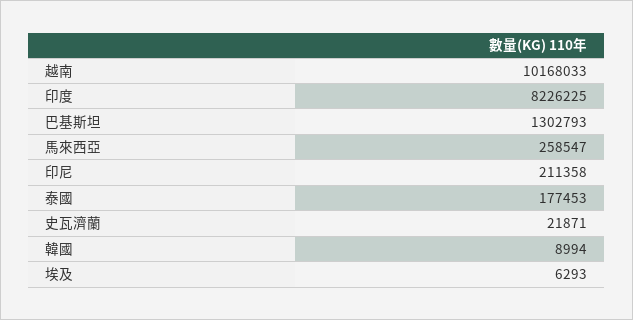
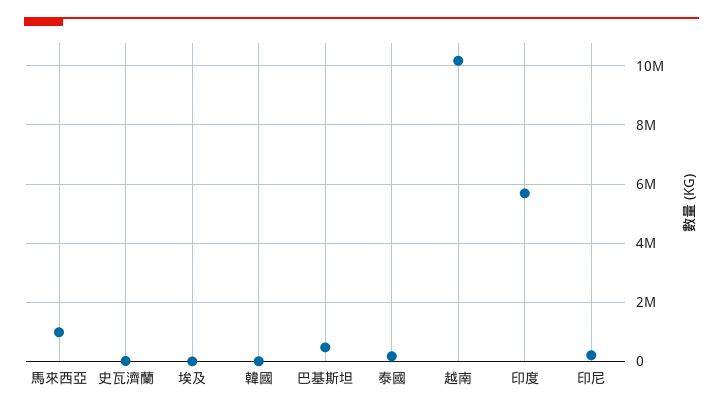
  {
    "越南": 10168033,
-   "印度": 8226225,
+   "印度": 5750000,
-   "巴基斯坦": 1302793,
+   "巴基斯坦": 500000,
-   "馬來西亞": 258547,
+   "馬來西亞": 1000000,
    "印尼": 211358,
    "泰國": 177453,
    "史瓦濟蘭": 21871,
    "韓國": 8994,
    "埃及": 6293
  }

